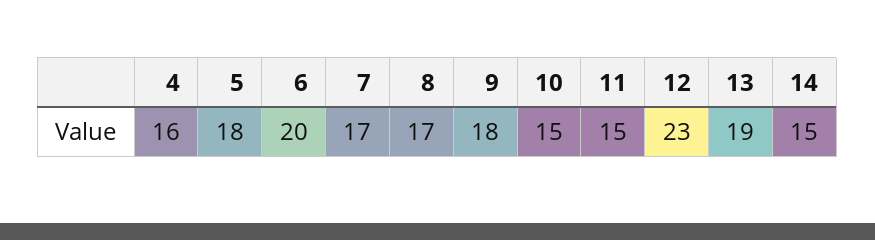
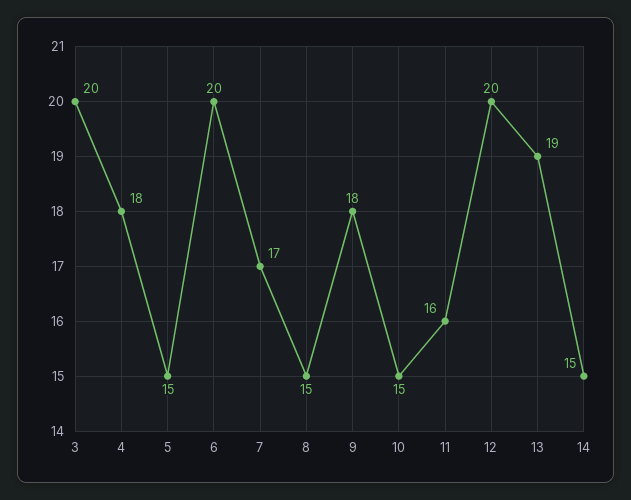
  {
-   "4": 16,
+   "4": 18,
-   "5": 18,
+   "5": 15,
    "6": 20,
    "7": 17,
-   "8": 17,
+   "8": 15,
    "9": 18,
    "10": 15,
-   "11": 15,
+   "11": 16,
-   "12": 23,
+   "12": 20,
    "13": 19,
-   "14": 15
+   "14": 15,
+   "3": 20
  }

